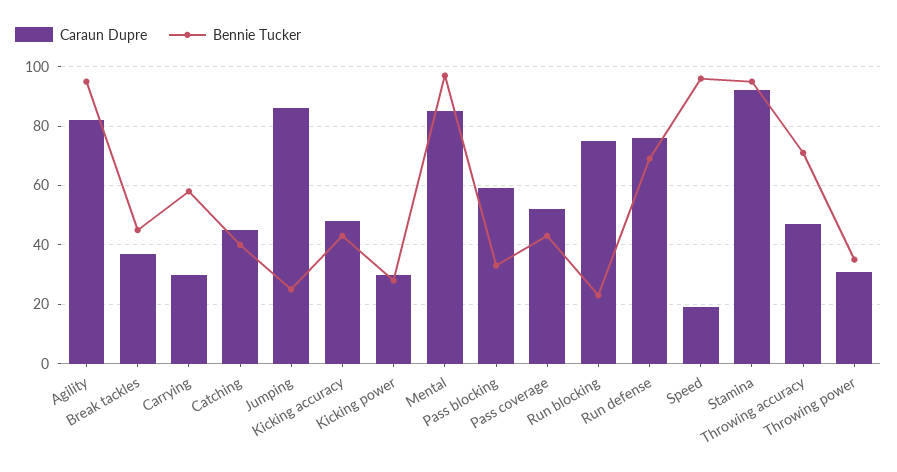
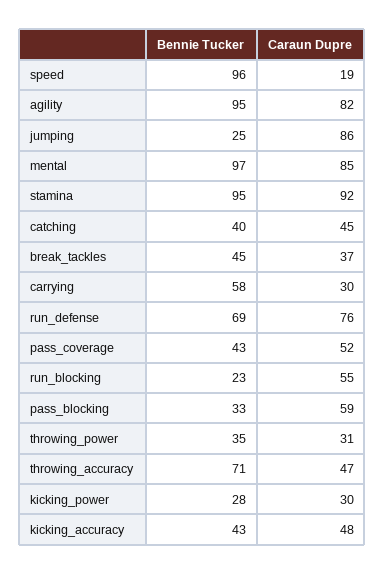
  {
    "Caraun Dupre": {
      "Agility": 82,
      "Break tackles": 37,
      "Carrying": 30,
      "Catching": 45,
      "Jumping": 86,
      "Kicking accuracy": 48,
      "Kicking power": 30,
      "Mental": 85,
      "Pass blocking": 59,
      "Pass coverage": 52,
-     "Run blocking": 75,
+     "Run blocking": 55,
      "Run defense": 76,
      "Speed": 19,
      "Stamina": 92,
      "Throwing accuracy": 47,
      "Throwing power": 31
    },
    "Bennie Tucker": {
      "Agility": 95,
      "Break tackles": 45,
      "Carrying": 58,
      "Catching": 40,
      "Jumping": 25,
      "Kicking accuracy": 43,
      "Kicking power": 28,
      "Mental": 97,
      "Pass blocking": 33,
      "Pass coverage": 43,
      "Run blocking": 23,
      "Run defense": 69,
      "Speed": 96,
      "Stamina": 95,
      "Throwing accuracy": 71,
      "Throwing power": 35
    }
  }

